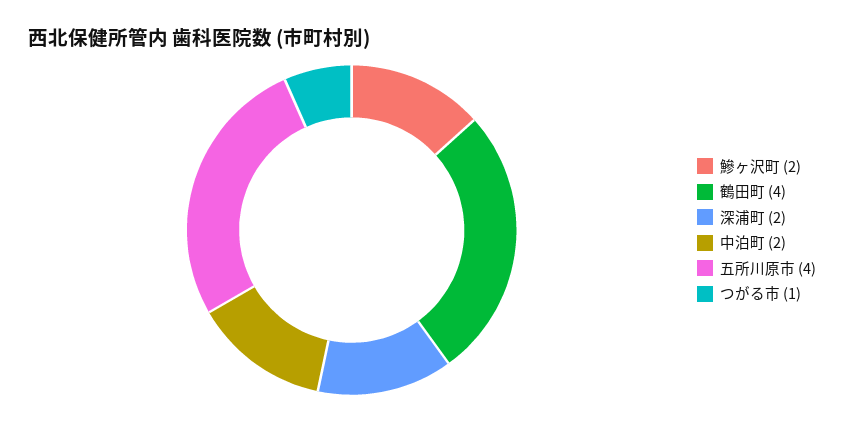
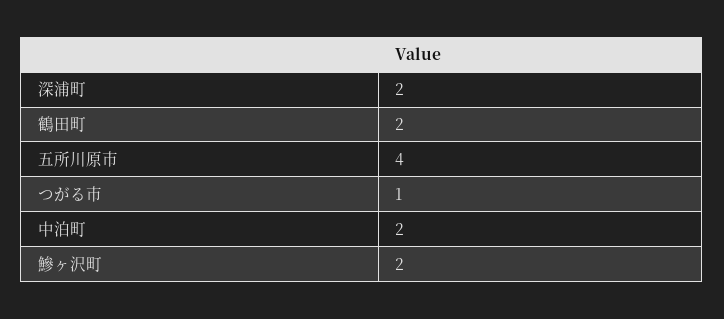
  {
    "鰺ヶ沢町": 2,
-   "鶴田町": 4,
+   "鶴田町": 2,
    "深浦町": 2,
    "中泊町": 2,
    "五所川原市": 4,
    "つがる市": 1
  }

